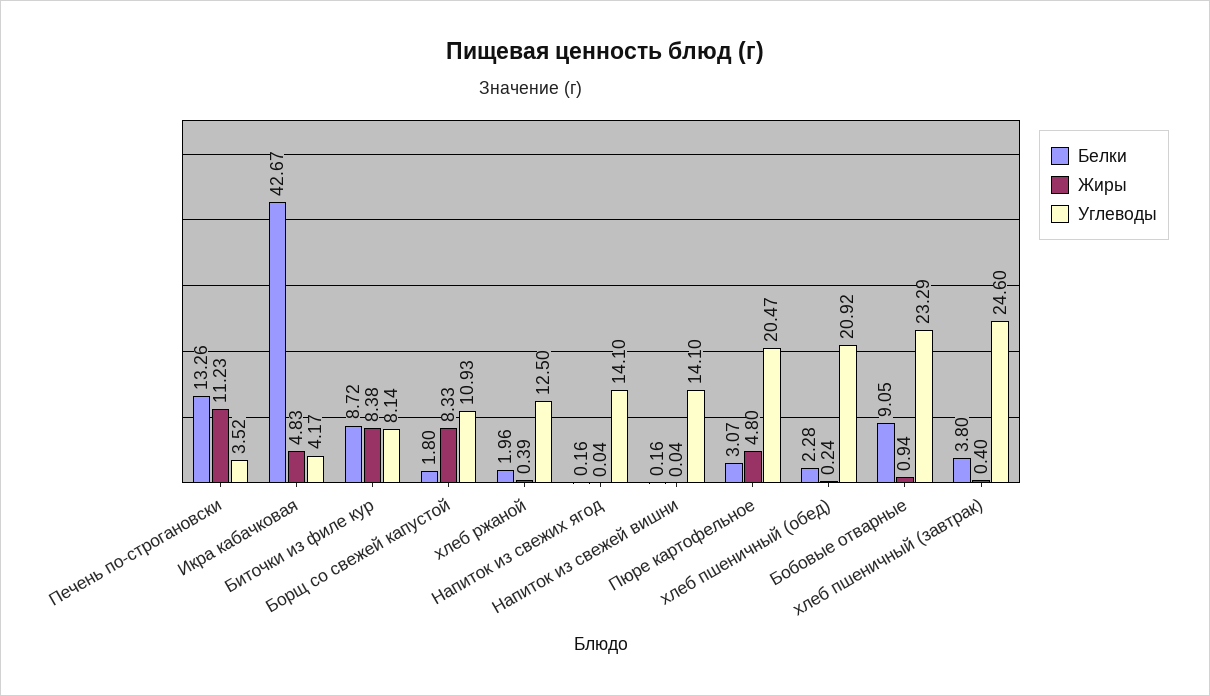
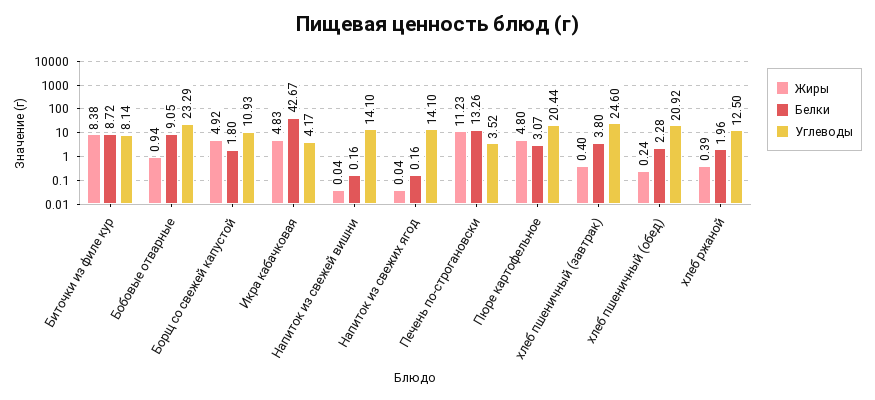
  {
    "Белки": {
      "Печень по-строгановски": 13.26,
      "Икра кабачковая": 42.67,
      "Биточки из филе кур": 8.72,
      "Борщ со свежей капустой": 1.8,
      "хлеб ржаной": 1.96,
      "Напиток из свежих ягод": 0.16,
      "Напиток из свежей вишни": 0.16,
      "Пюре картофельное": 3.07,
      "хлеб пшеничный (обед)": 2.28,
      "Бобовые отварные": 9.05,
      "хлеб пшеничный (завтрак)": 3.8
    },
    "Жиры": {
      "Печень по-строгановски": 11.23,
      "Икра кабачковая": 4.83,
      "Биточки из филе кур": 8.38,
-     "Борщ со свежей капустой": 8.33,
+     "Борщ со свежей капустой": 4.92,
      "хлеб ржаной": 0.39,
      "Напиток из свежих ягод": 0.04,
      "Напиток из свежей вишни": 0.04,
      "Пюре картофельное": 4.8,
      "хлеб пшеничный (обед)": 0.24,
      "Бобовые отварные": 0.94,
      "хлеб пшеничный (завтрак)": 0.4
    },
    "Углеводы": {
      "Печень по-строгановски": 3.52,
      "Икра кабачковая": 4.17,
      "Биточки из филе кур": 8.14,
      "Борщ со свежей капустой": 10.93,
      "хлеб ржаной": 12.5,
      "Напиток из свежих ягод": 14.1,
      "Напиток из свежей вишни": 14.1,
-     "Пюре картофельное": 20.47,
+     "Пюре картофельное": 20.44,
      "хлеб пшеничный (обед)": 20.92,
      "Бобовые отварные": 23.29,
      "хлеб пшеничный (завтрак)": 24.6
    }
  }

